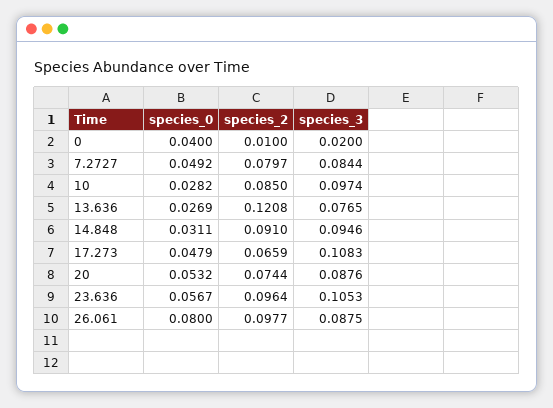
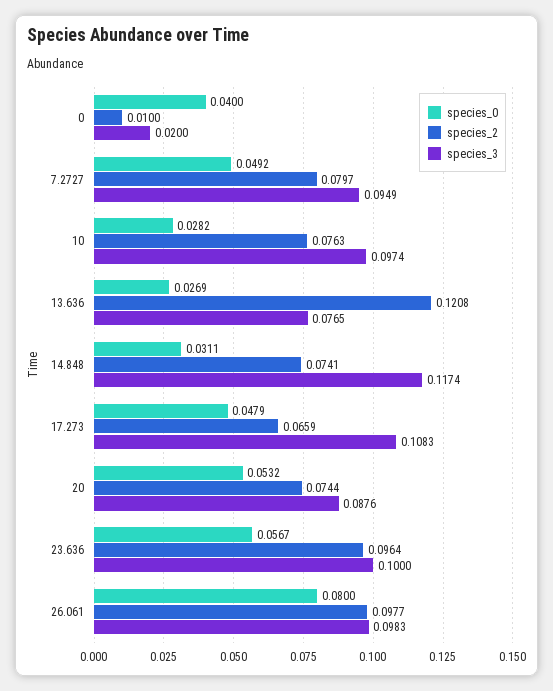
  {
    "species_0": {
      "0": 0.04,
      "7.2727": 0.0492,
      "10": 0.0282,
      "13.636": 0.0269,
      "14.848": 0.0311,
      "17.273": 0.0479,
      "20": 0.0532,
      "23.636": 0.0567,
      "26.061": 0.08
    },
    "species_2": {
      "0": 0.01,
      "7.2727": 0.0797,
-     "10": 0.085,
+     "10": 0.0763,
      "13.636": 0.1208,
-     "14.848": 0.091,
+     "14.848": 0.0741,
      "17.273": 0.0659,
      "20": 0.0744,
      "23.636": 0.0964,
      "26.061": 0.0977
    },
    "species_3": {
      "0": 0.02,
-     "7.2727": 0.0844,
+     "7.2727": 0.0949,
      "10": 0.0974,
      "13.636": 0.0765,
-     "14.848": 0.0946,
+     "14.848": 0.1174,
      "17.273": 0.1083,
      "20": 0.0876,
-     "23.636": 0.1053,
+     "23.636": 0.1,
-     "26.061": 0.0875
+     "26.061": 0.0983
    }
  }

